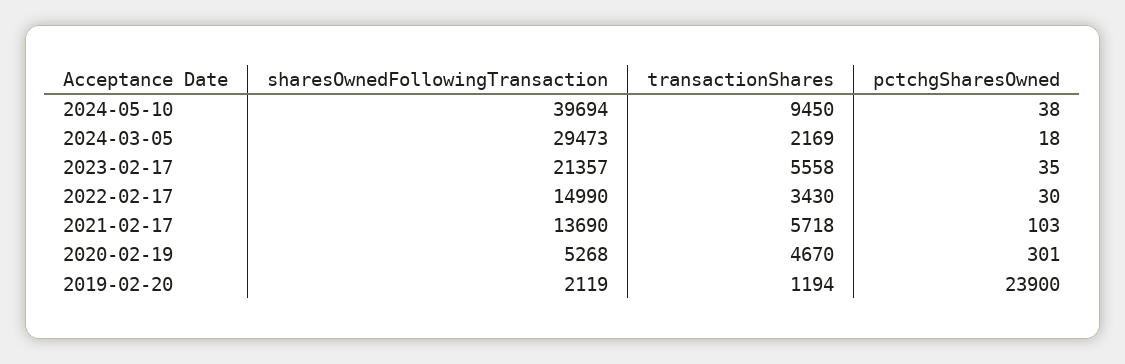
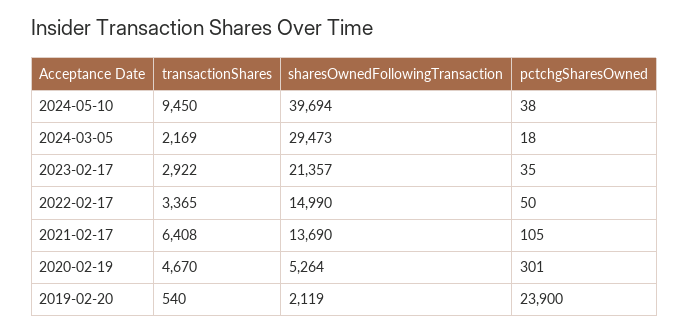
  {
    "sharesOwnedFollowingTransaction": {
      "2024-05-10": 39694,
      "2024-03-05": 29473,
      "2023-02-17": 21357,
      "2022-02-17": 14990,
      "2021-02-17": 13690,
-     "2020-02-19": 5268,
+     "2020-02-19": 5264,
      "2019-02-20": 2119
    },
    "transactionShares": {
      "2024-05-10": 9450,
      "2024-03-05": 2169,
-     "2023-02-17": 5558,
+     "2023-02-17": 2922,
-     "2022-02-17": 3430,
+     "2022-02-17": 3365,
-     "2021-02-17": 5718,
+     "2021-02-17": 6408,
      "2020-02-19": 4670,
-     "2019-02-20": 1194
+     "2019-02-20": 540
    },
    "pctchgSharesOwned": {
      "2024-05-10": 38,
      "2024-03-05": 18,
      "2023-02-17": 35,
-     "2022-02-17": 30,
+     "2022-02-17": 50,
-     "2021-02-17": 103,
+     "2021-02-17": 105,
      "2020-02-19": 301,
      "2019-02-20": 23900
    }
  }

